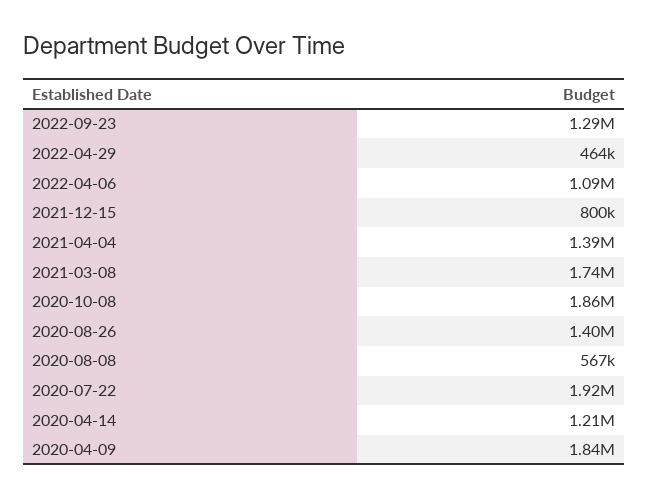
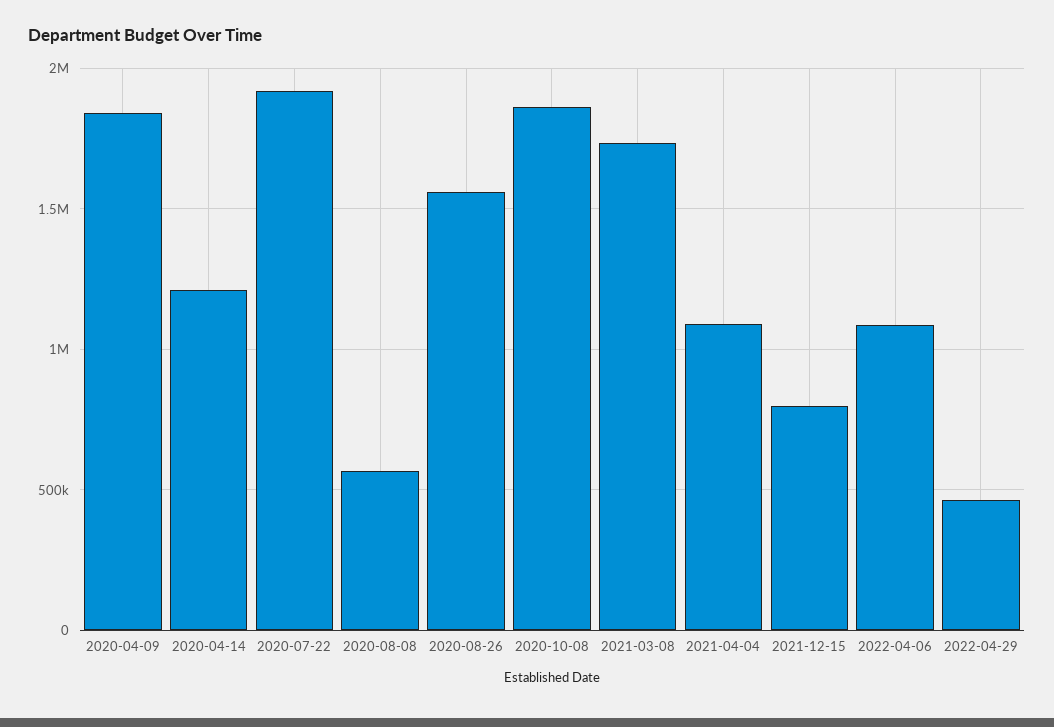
  {
-   "2022-09-23": 1290000,
    "2022-04-29": 464000,
    "2022-04-06": 1090000,
    "2021-12-15": 800000,
-   "2021-04-04": 1390000,
+   "2021-04-04": 1100000,
    "2021-03-08": 1740000,
    "2020-10-08": 1860000,
-   "2020-08-26": 1400000,
+   "2020-08-26": 1550000,
    "2020-08-08": 567000,
    "2020-07-22": 1920000,
    "2020-04-14": 1210000,
    "2020-04-09": 1840000
  }

